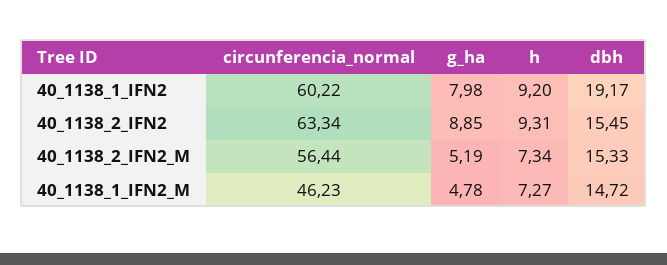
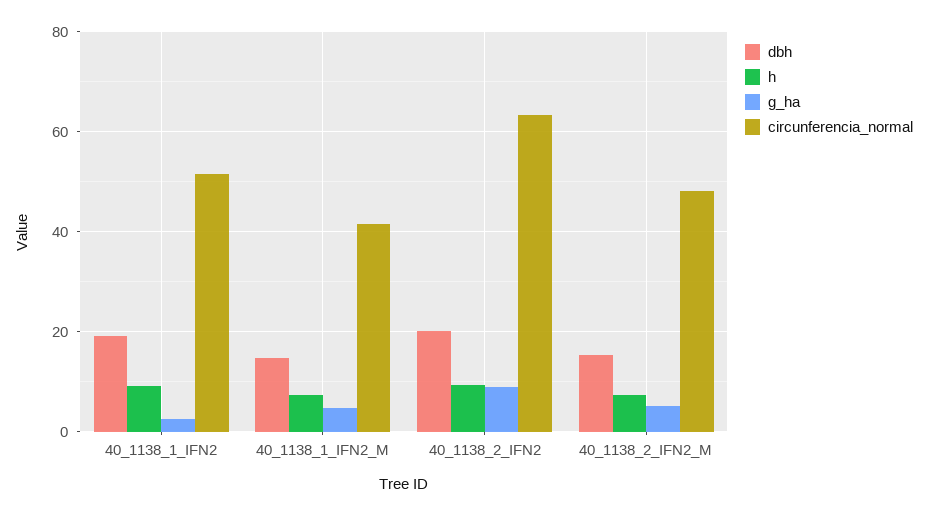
  {
    "circunferencia_normal": {
-     "40_1138_1_IFN2": 60.22,
+     "40_1138_1_IFN2": 52,
      "40_1138_2_IFN2": 63.34,
-     "40_1138_2_IFN2_M": 56.44,
+     "40_1138_2_IFN2_M": 48,
-     "40_1138_1_IFN2_M": 46.23
+     "40_1138_1_IFN2_M": 42
    },
    "g_ha": {
-     "40_1138_1_IFN2": 7.98,
+     "40_1138_1_IFN2": 2,
      "40_1138_2_IFN2": 8.85,
      "40_1138_2_IFN2_M": 5.19,
      "40_1138_1_IFN2_M": 4.78
    },
    "h": {
      "40_1138_1_IFN2": 9.2,
      "40_1138_2_IFN2": 9.31,
      "40_1138_2_IFN2_M": 7.34,
      "40_1138_1_IFN2_M": 7.27
    },
    "dbh": {
      "40_1138_1_IFN2": 19.17,
-     "40_1138_2_IFN2": 15.45,
+     "40_1138_2_IFN2": 20,
      "40_1138_2_IFN2_M": 15.33,
      "40_1138_1_IFN2_M": 14.72
    }
  }

